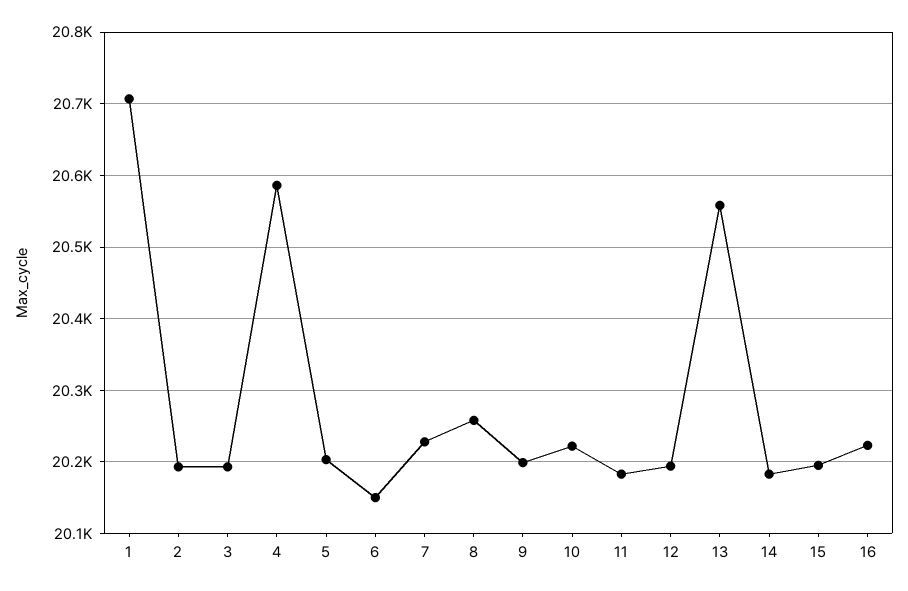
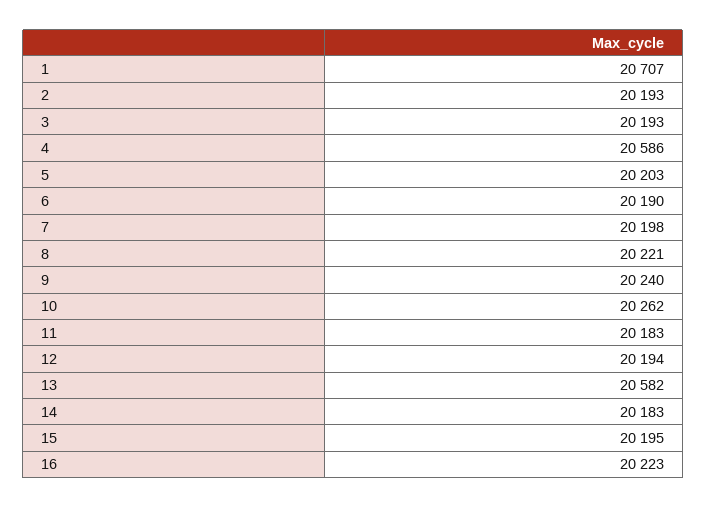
  {
    "1": 20707,
    "2": 20193,
    "3": 20193,
    "4": 20586,
    "5": 20203,
-   "6": 20150,
+   "6": 20190,
-   "7": 20230,
+   "7": 20198,
-   "8": 20260,
+   "8": 20221,
-   "9": 20200,
+   "9": 20240,
-   "10": 20220,
+   "10": 20262,
    "11": 20183,
    "12": 20194,
-   "13": 20560,
+   "13": 20582,
    "14": 20183,
    "15": 20195,
    "16": 20223
  }

